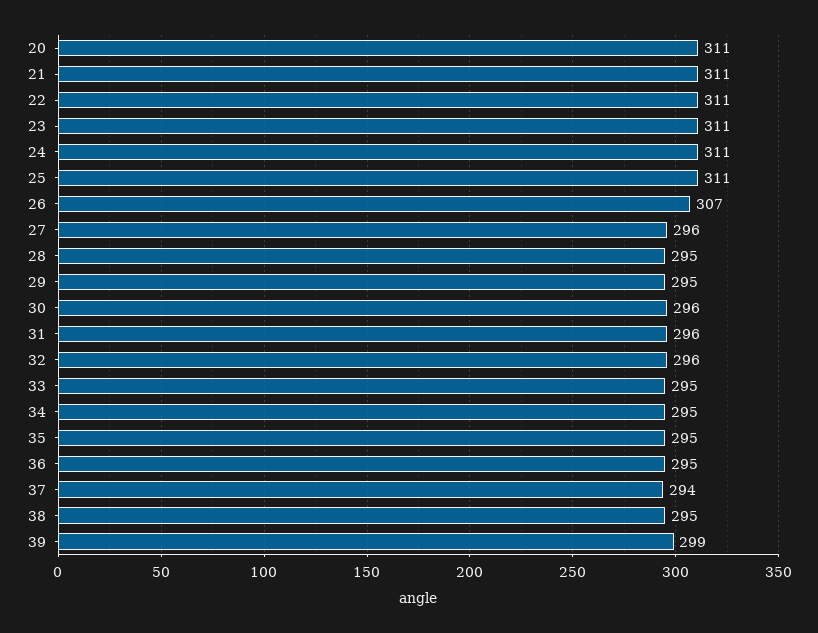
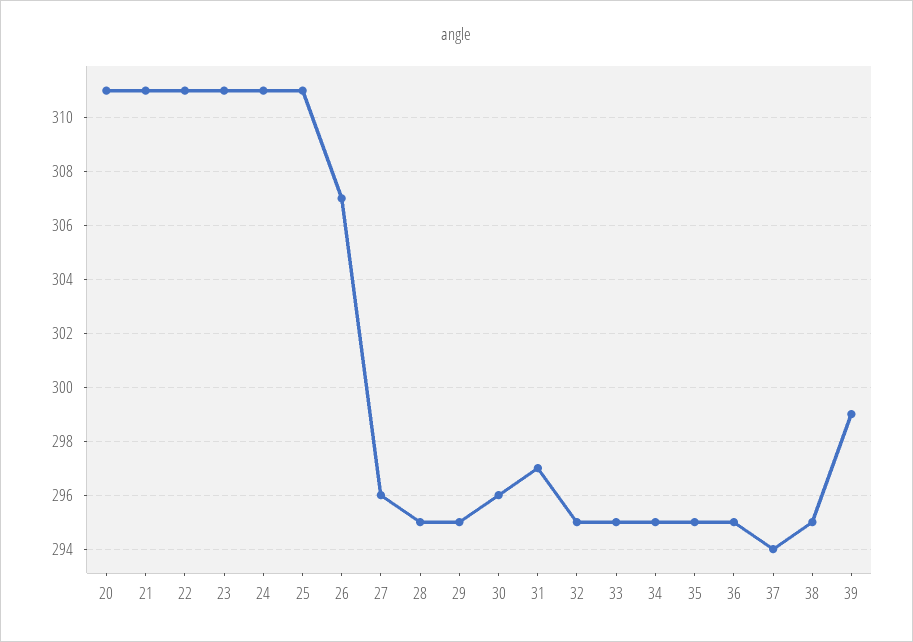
  {
    "20": 311,
    "21": 311,
    "22": 311,
    "23": 311,
    "24": 311,
    "25": 311,
    "26": 307,
    "27": 296,
    "28": 295,
    "29": 295,
    "30": 296,
-   "31": 296,
+   "31": 297,
-   "32": 296,
+   "32": 295,
    "33": 295,
    "34": 295,
    "35": 295,
    "36": 295,
    "37": 294,
    "38": 295,
    "39": 299
  }

